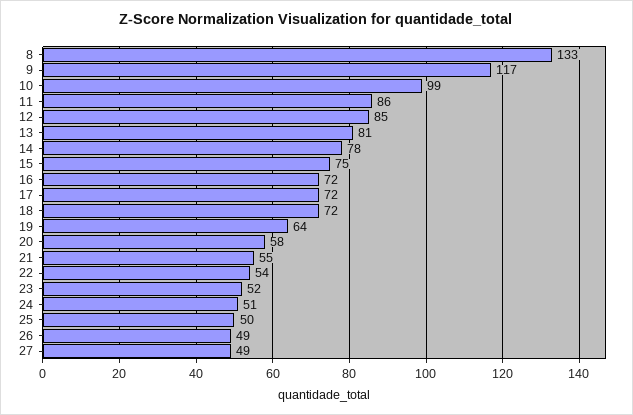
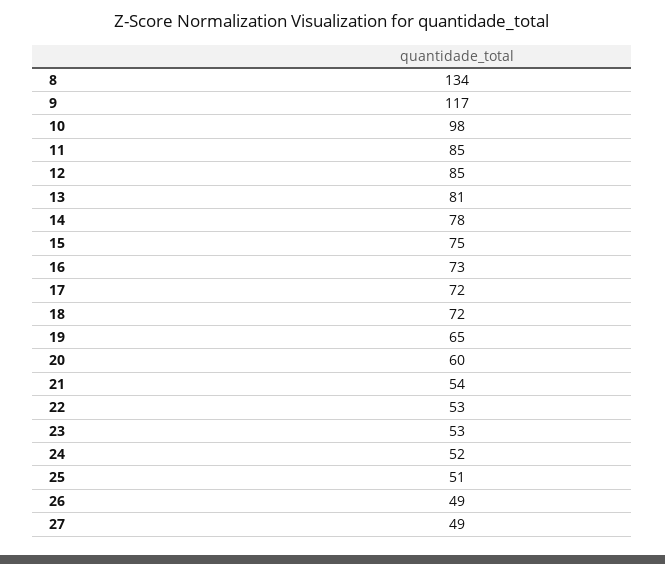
  {
-   "8": 133,
+   "8": 134,
    "9": 117,
-   "10": 99,
+   "10": 98,
-   "11": 86,
+   "11": 85,
    "12": 85,
    "13": 81,
    "14": 78,
    "15": 75,
-   "16": 72,
+   "16": 73,
    "17": 72,
    "18": 72,
-   "19": 64,
+   "19": 65,
-   "20": 58,
+   "20": 60,
-   "21": 55,
+   "21": 54,
-   "22": 54,
+   "22": 53,
-   "23": 52,
+   "23": 53,
-   "24": 51,
+   "24": 52,
-   "25": 50,
+   "25": 51,
    "26": 49,
    "27": 49
  }

